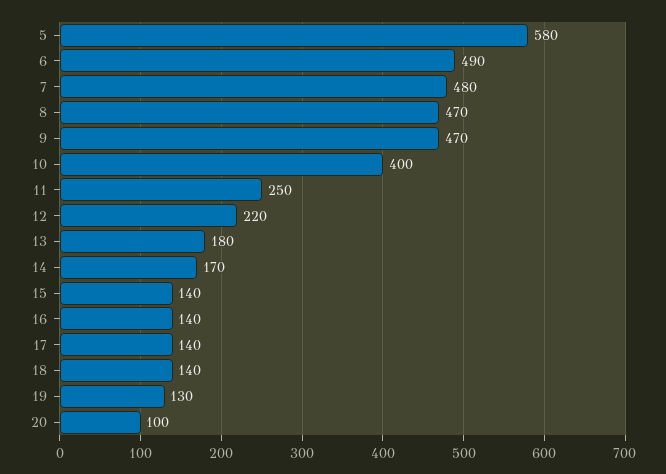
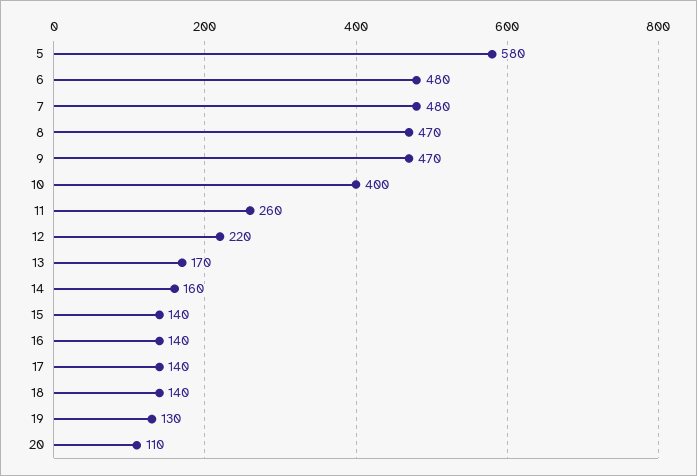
  {
    "5": 580,
-   "6": 490,
+   "6": 480,
    "7": 480,
    "8": 470,
    "9": 470,
    "10": 400,
-   "11": 250,
+   "11": 260,
    "12": 220,
-   "13": 180,
+   "13": 170,
-   "14": 170,
+   "14": 160,
    "15": 140,
    "16": 140,
    "17": 140,
    "18": 140,
    "19": 130,
-   "20": 100
+   "20": 110
  }

